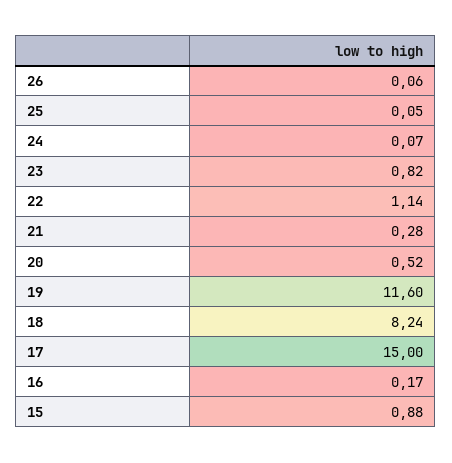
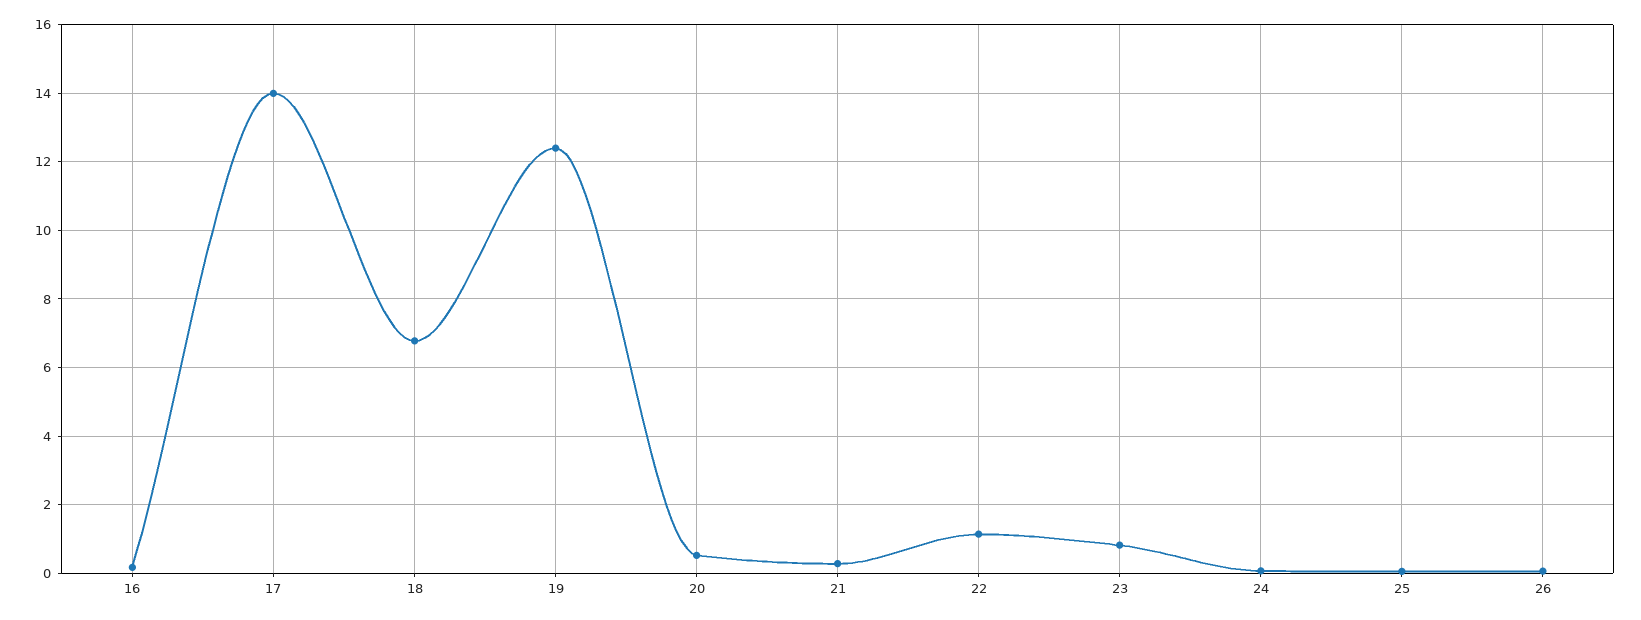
  {
    "26": 0.06,
    "25": 0.05,
    "24": 0.07,
    "23": 0.82,
    "22": 1.14,
    "21": 0.28,
    "20": 0.52,
-   "19": 11.6,
+   "19": 12.4,
-   "18": 8.24,
+   "18": 6.8,
-   "17": 15,
+   "17": 14,
-   "16": 0.17,
+   "16": 0.17
-   "15": 0.88
  }

